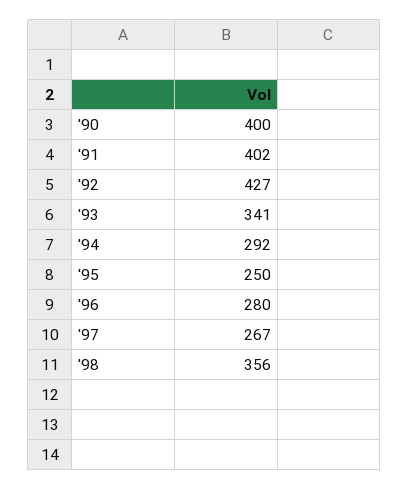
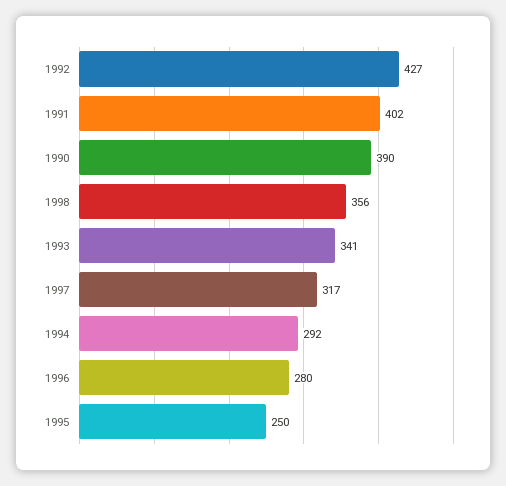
  {
-   "'90": 400,
+   "'90": 390,
    "'91": 402,
    "'92": 427,
    "'93": 341,
    "'94": 292,
    "'95": 250,
    "'96": 280,
-   "'97": 267,
+   "'97": 317,
    "'98": 356
  }

